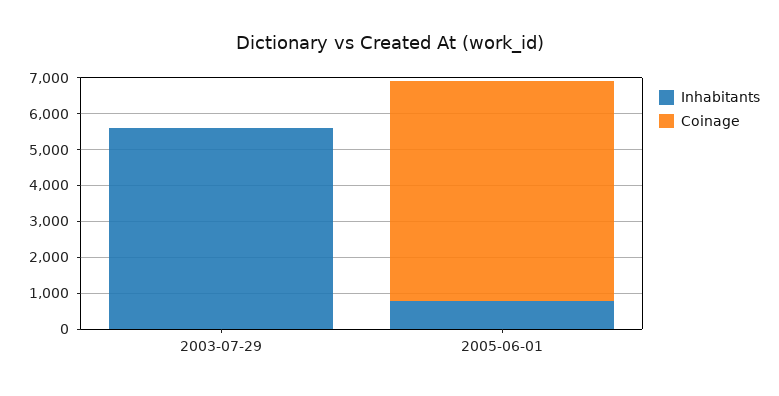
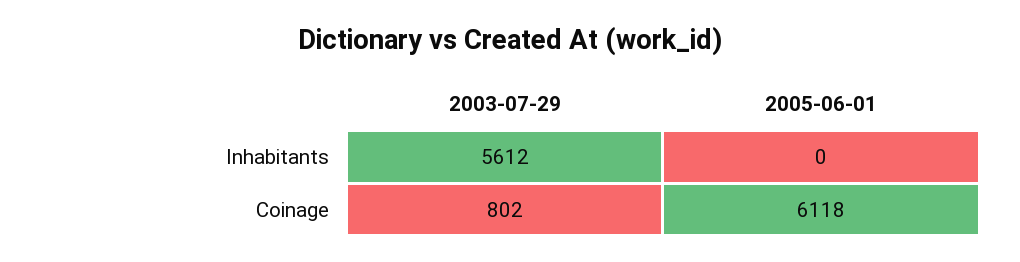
  {
    "Inhabitants": {
      "2003-07-29": 5612,
-     "2005-06-01": 750
+     "2005-06-01": 0
    },
    "Coinage": {
-     "2003-07-29": 0,
+     "2003-07-29": 802,
      "2005-06-01": 6118
    }
  }

